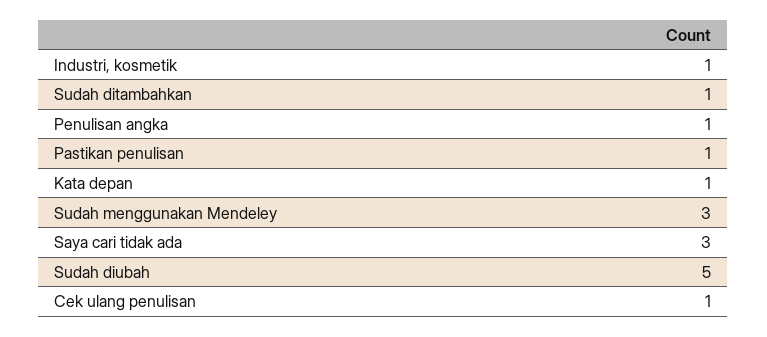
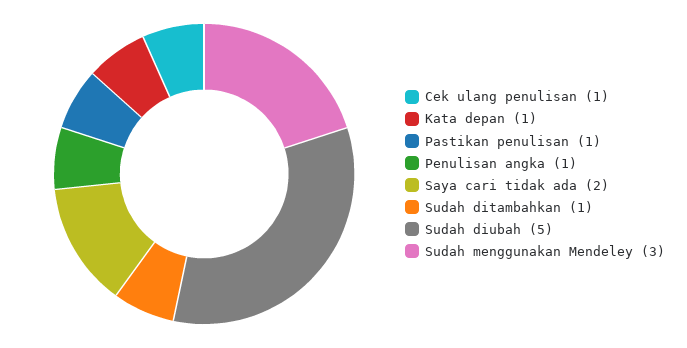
  {
-   "Industri, kosmetik": 1,
    "Sudah ditambahkan": 1,
    "Penulisan angka": 1,
    "Pastikan penulisan": 1,
    "Kata depan": 1,
    "Sudah menggunakan Mendeley": 3,
-   "Saya cari tidak ada": 3,
+   "Saya cari tidak ada": 2,
    "Sudah diubah": 5,
    "Cek ulang penulisan": 1
  }

